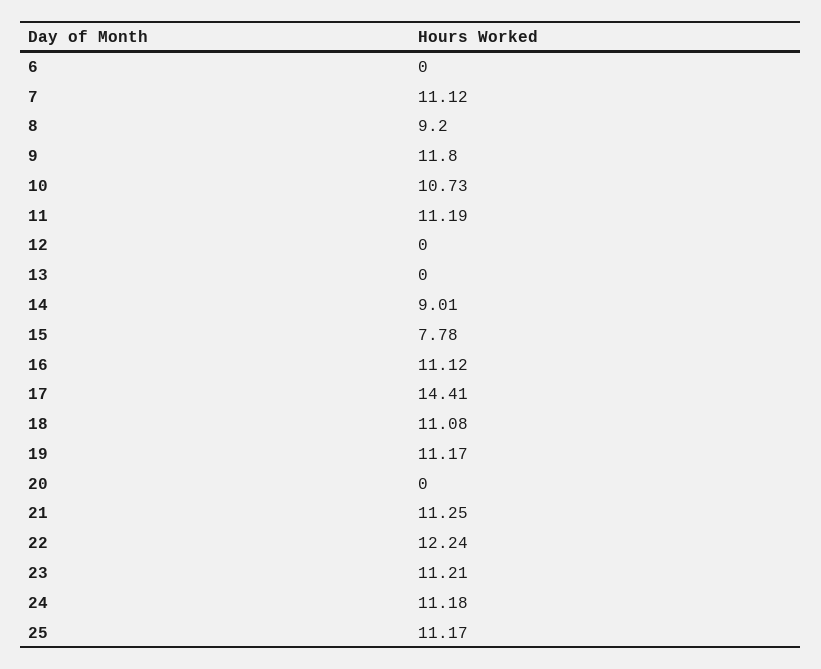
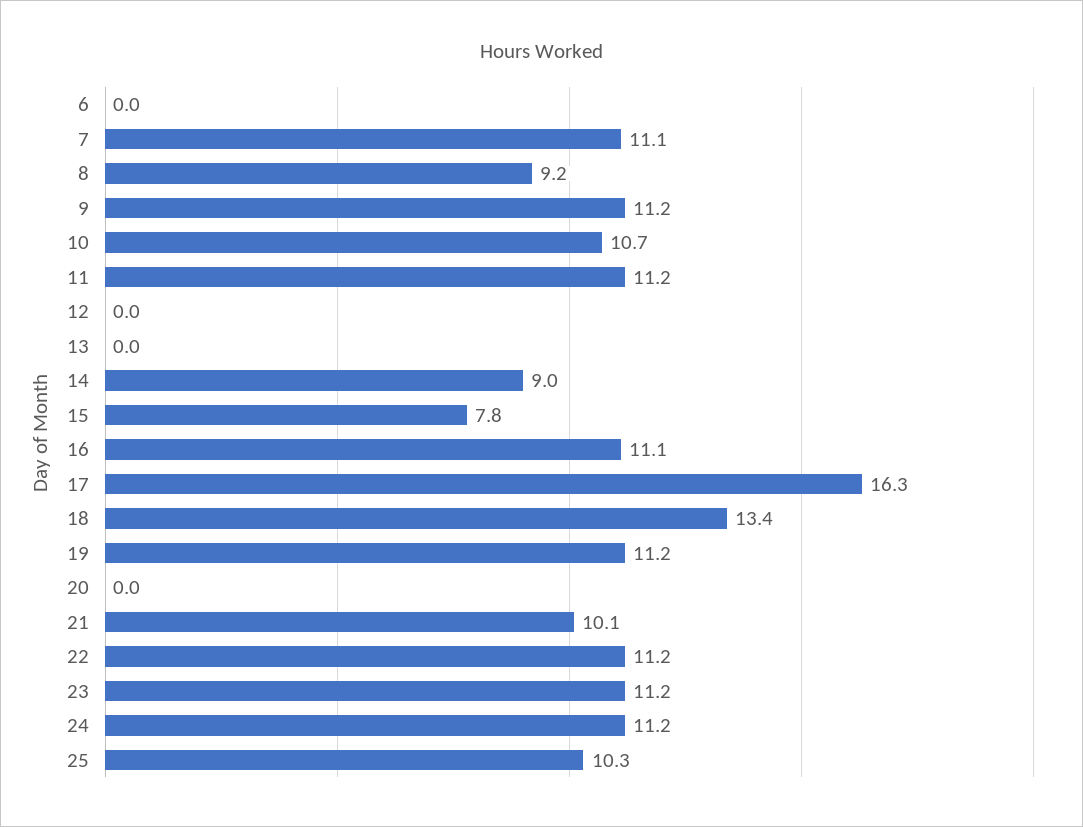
  {
    "6": 0,
    "7": 11.12,
    "8": 9.2,
-   "9": 11.8,
+   "9": 11.2,
    "10": 10.73,
    "11": 11.19,
    "12": 0,
    "13": 0,
    "14": 9.01,
    "15": 7.78,
    "16": 11.12,
-   "17": 14.41,
+   "17": 16.3,
-   "18": 11.08,
+   "18": 13.4,
    "19": 11.17,
    "20": 0,
-   "21": 11.25,
+   "21": 10.1,
-   "22": 12.24,
+   "22": 11.2,
    "23": 11.21,
    "24": 11.18,
-   "25": 11.17
+   "25": 10.3
  }

